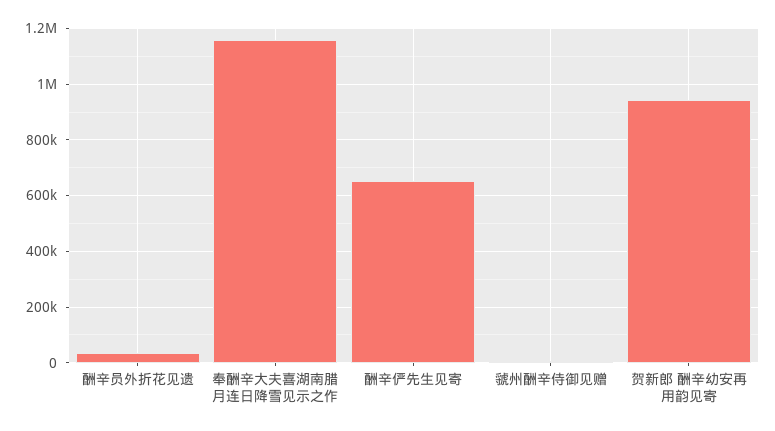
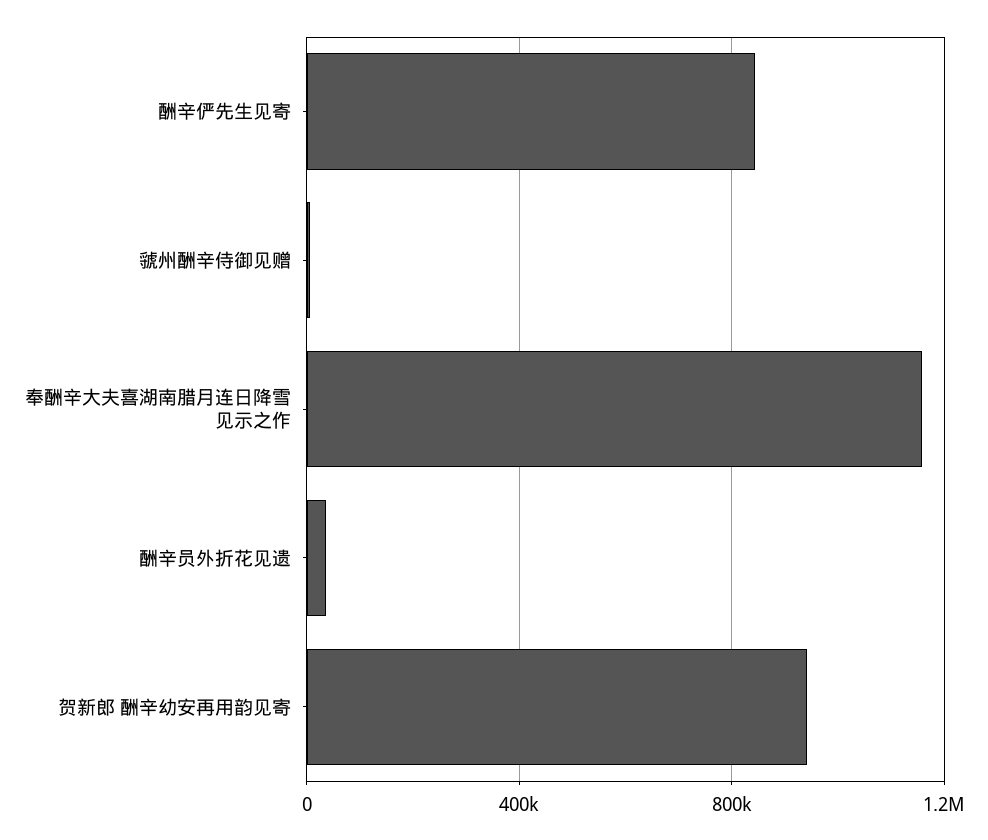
  {
    "酬辛员外折花见遗": 25000,
    "奉酬辛大夫喜湖南腊月连日降雪见示之作": 1150000,
-   "酬辛俨先生见寄": 650000,
+   "酬辛俨先生见寄": 850000,
    "虢州酬辛侍御见赠": 0,
    "贺新郎 酬辛幼安再用韵见寄": 950000
  }

